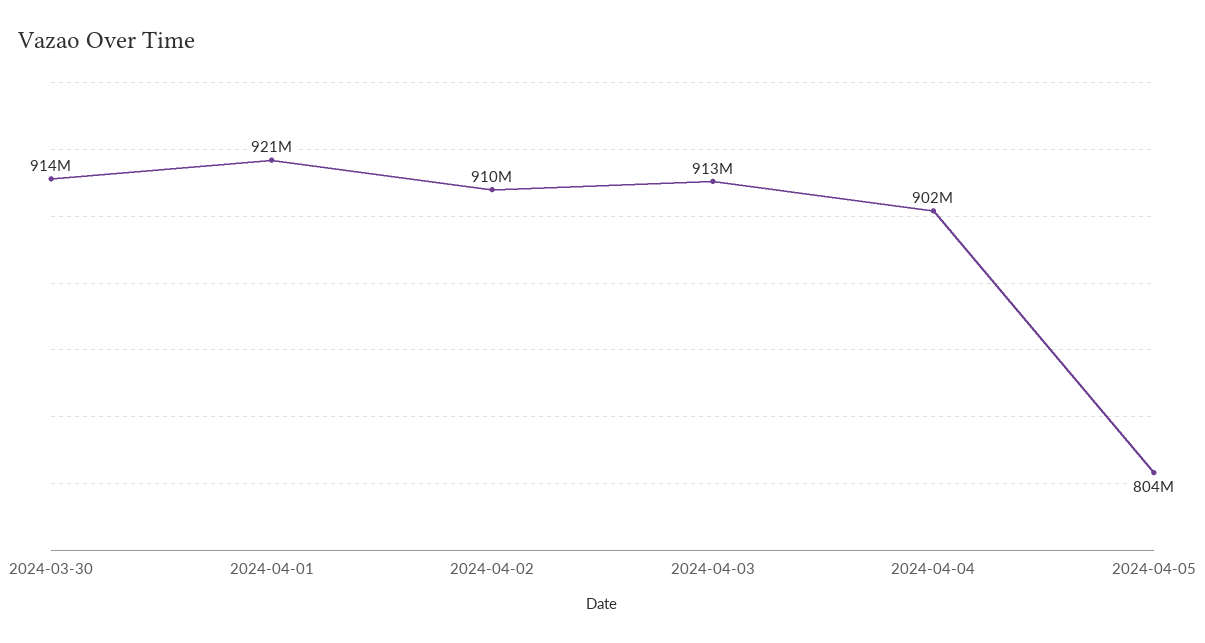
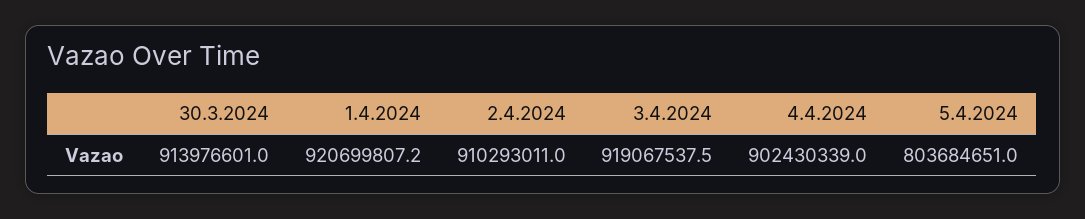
  {
    "2024-03-30": 913976601,
    "2024-04-01": 920699807.2,
    "2024-04-02": 910293011,
-   "2024-04-03": 913000000,
+   "2024-04-03": 919067537.5,
    "2024-04-04": 902430339,
    "2024-04-05": 803684651
  }

